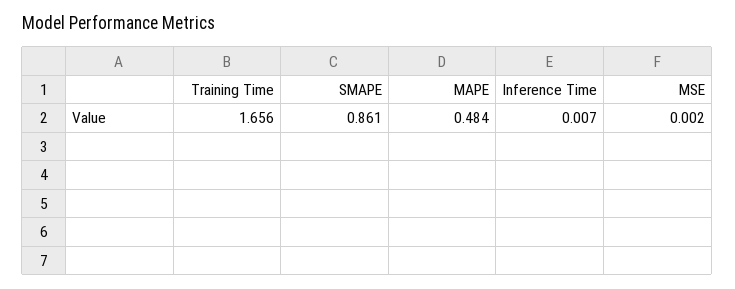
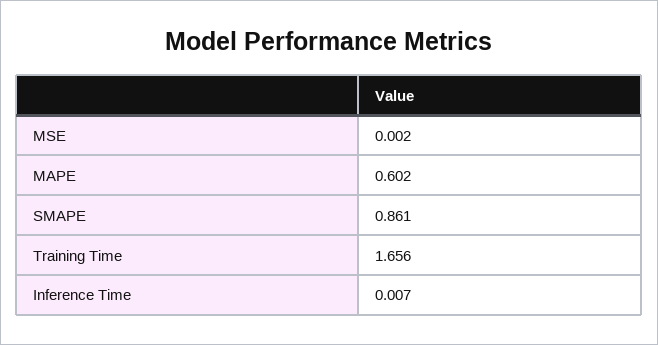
  {
    "Training Time": 1.656,
    "SMAPE": 0.861,
-   "MAPE": 0.484,
+   "MAPE": 0.602,
    "Inference Time": 0.007,
    "MSE": 0.002
  }

